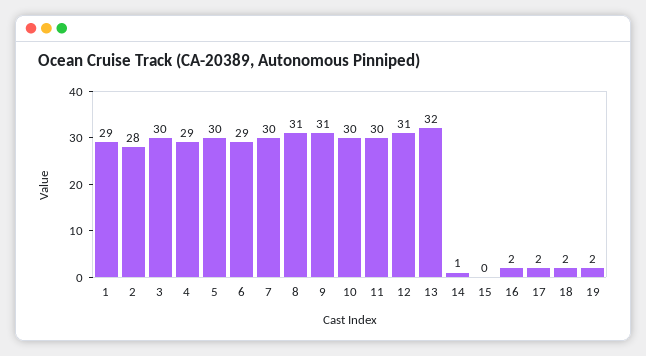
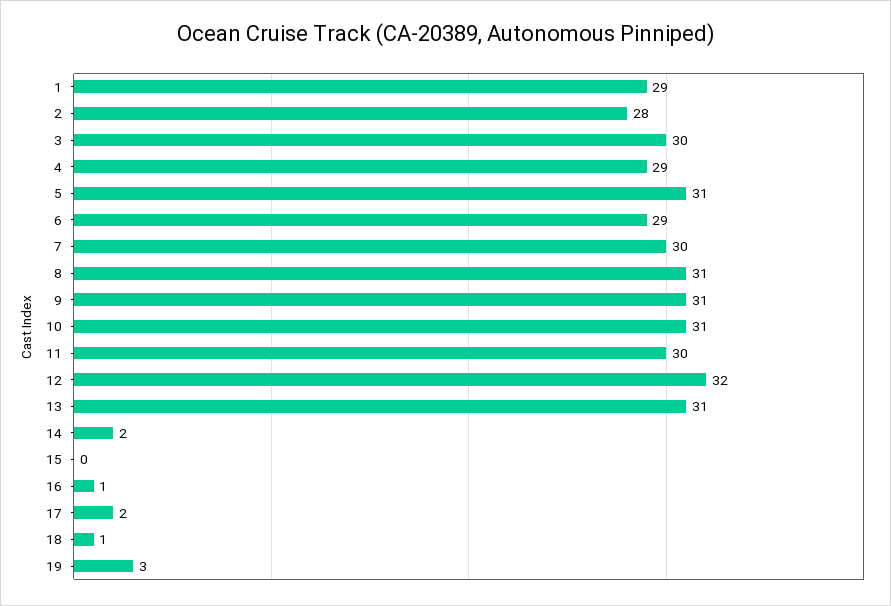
  {
    "1": 29,
    "2": 28,
    "3": 30,
    "4": 29,
-   "5": 30,
+   "5": 31,
    "6": 29,
    "7": 30,
    "8": 31,
    "9": 31,
-   "10": 30,
+   "10": 31,
    "11": 30,
-   "12": 31,
+   "12": 32,
-   "13": 32,
+   "13": 31,
-   "14": 1,
+   "14": 2,
    "15": 0,
-   "16": 2,
+   "16": 1,
    "17": 2,
-   "18": 2,
+   "18": 1,
-   "19": 2
+   "19": 3
  }

